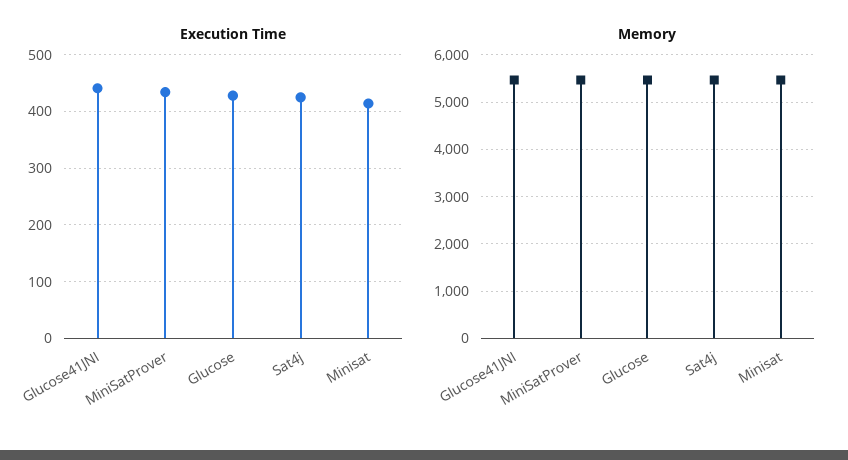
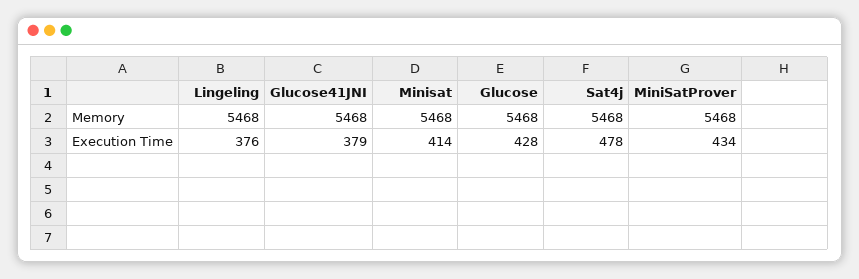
  {
    "Execution Time": {
-     "Glucose41JNI": 440,
+     "Glucose41JNI": 379,
      "MiniSatProver": 434,
      "Glucose": 428,
-     "Sat4j": 420,
+     "Sat4j": 478,
-     "Minisat": 414
+     "Minisat": 414,
+     "Lingeling": 376
    },
    "Memory": {
      "Glucose41JNI": 5468,
      "MiniSatProver": 5468,
      "Glucose": 5468,
      "Sat4j": 5468,
-     "Minisat": 5468
+     "Minisat": 5468,
+     "Lingeling": 5468
    }
  }

